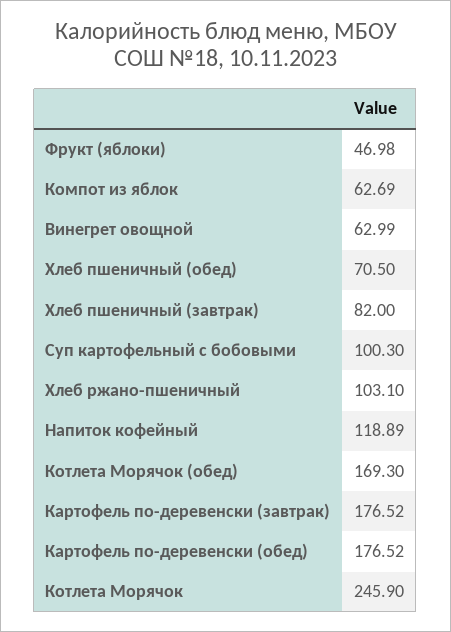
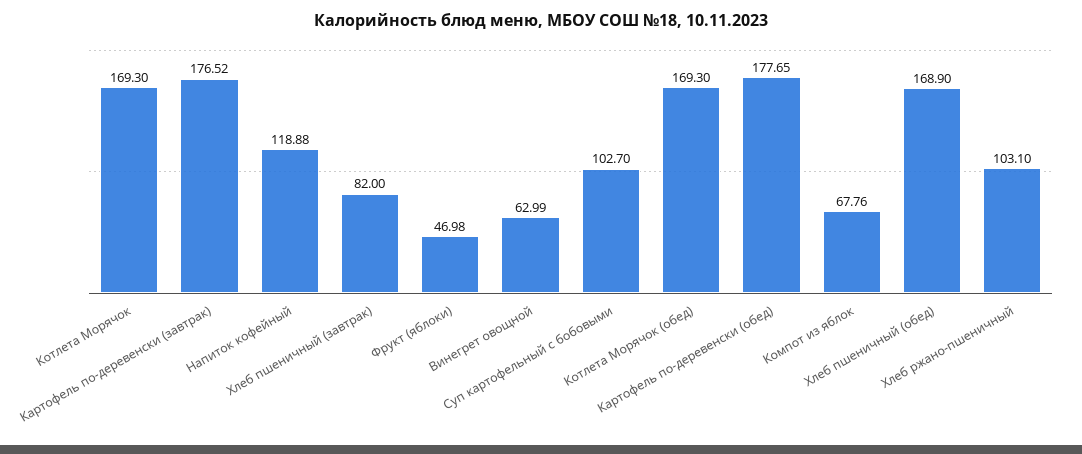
  {
    "Фрукт (яблоки)": 46.98,
-   "Компот из яблок": 62.69,
+   "Компот из яблок": 67.76,
    "Винегрет овощной": 62.99,
-   "Хлеб пшеничный (обед)": 70.5,
+   "Хлеб пшеничный (обед)": 168.9,
    "Хлеб пшеничный (завтрак)": 82,
-   "Суп картофельный с бобовыми": 100.3,
+   "Суп картофельный с бобовыми": 102.7,
    "Хлеб ржано-пшеничный": 103.1,
-   "Напиток кофейный": 118.89,
+   "Напиток кофейный": 118.88,
    "Котлета Морячок (обед)": 169.3,
    "Картофель по-деревенски (завтрак)": 176.52,
-   "Картофель по-деревенски (обед)": 176.52,
+   "Картофель по-деревенски (обед)": 177.65,
-   "Котлета Морячок": 245.9
+   "Котлета Морячок": 169.3
  }

